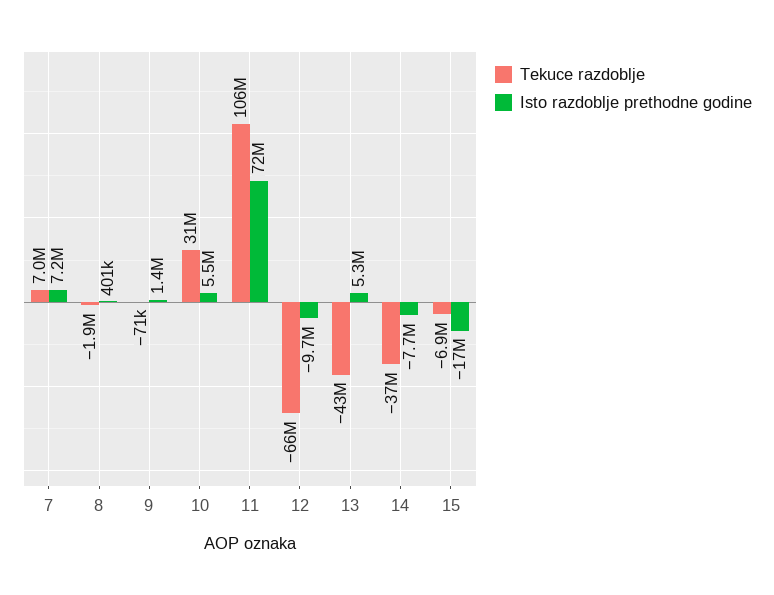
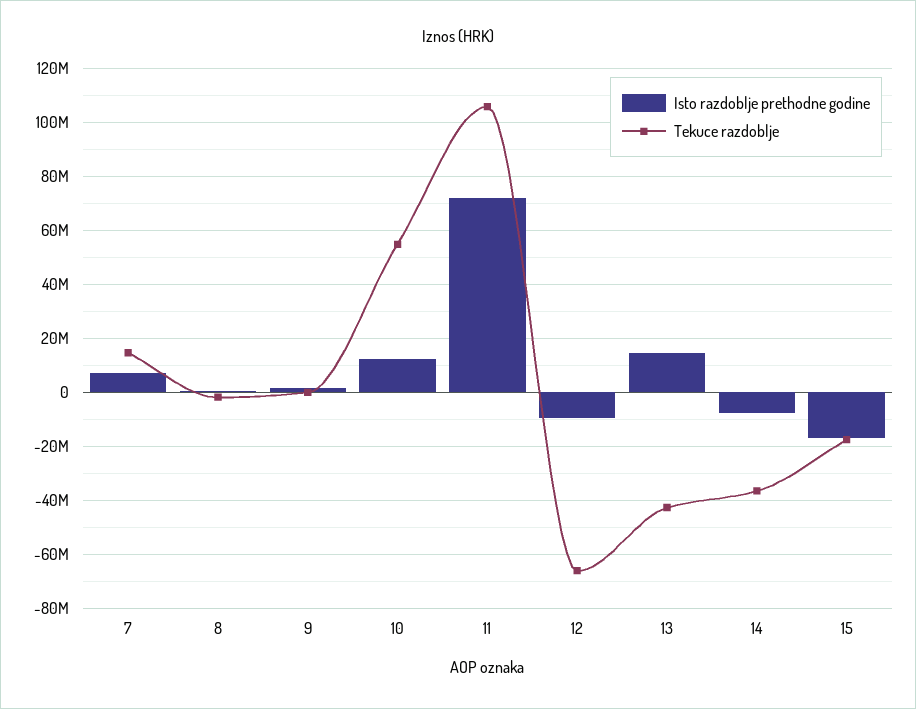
  {
    "Tekuce razdoblje": {
-     "7": 7000000,
+     "7": 15000000,
      "8": -1900000,
      "9": -71000,
-     "10": 31000000,
+     "10": 55000000,
      "11": 106000000,
      "12": -66000000,
      "13": -43000000,
      "14": -37000000,
-     "15": -6900000
+     "15": -17500000
    },
    "Isto razdoblje prethodne godine": {
      "7": 7200000,
      "8": 401000,
      "9": 1400000,
-     "10": 5500000,
+     "10": 12500000,
      "11": 72000000,
      "12": -9700000,
-     "13": 5300000,
+     "13": 15000000,
      "14": -7700000,
      "15": -17000000
    }
  }

